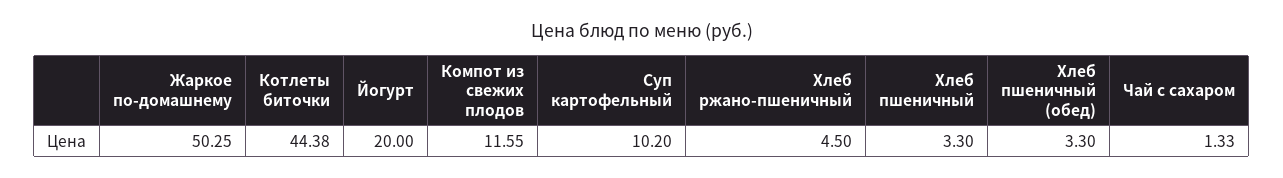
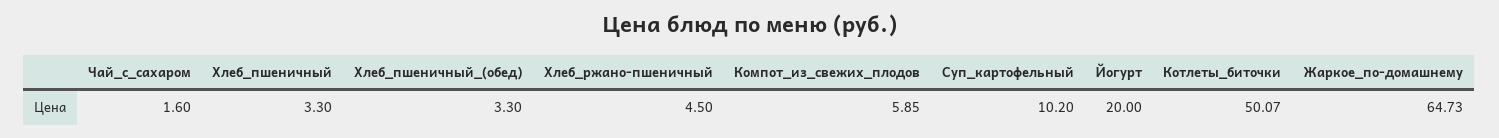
  {
-   "Жаркое по-домашнему": 50.25,
+   "Жаркое по-домашнему": 64.73,
-   "Котлеты биточки": 44.38,
+   "Котлеты биточки": 50.07,
    "Йогурт": 20,
-   "Компот из свежих плодов": 11.55,
+   "Компот из свежих плодов": 5.85,
    "Суп картофельный": 10.2,
    "Хлеб ржано-пшеничный": 4.5,
    "Хлеб пшеничный": 3.3,
    "Хлеб пшеничный (обед)": 3.3,
-   "Чай с сахаром": 1.33
+   "Чай с сахаром": 1.6
  }

